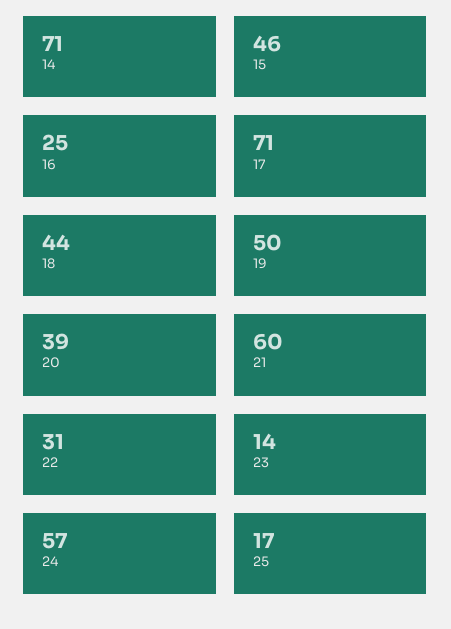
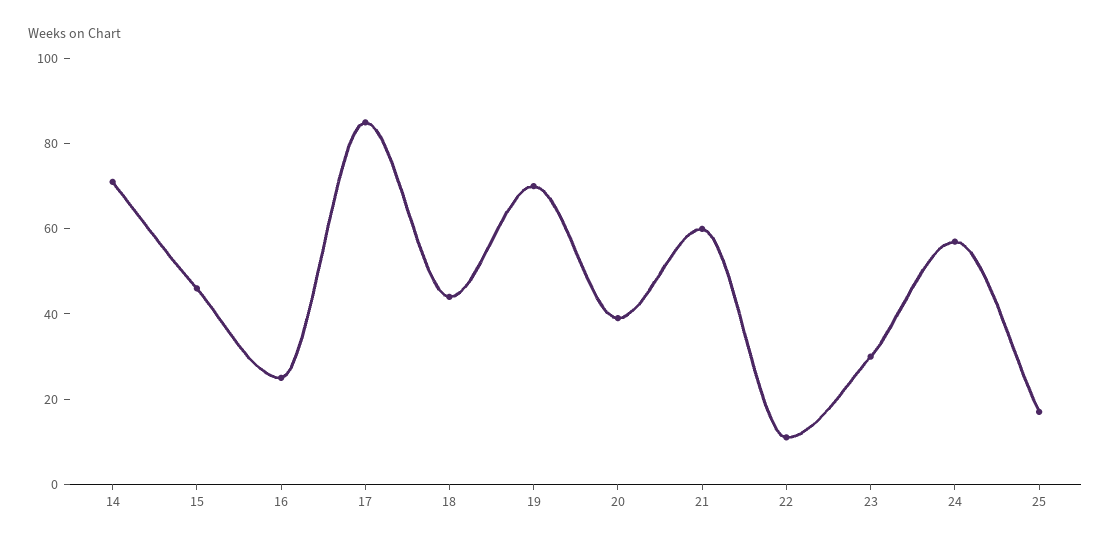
  {
    "14": 71,
    "15": 46,
    "16": 25,
-   "17": 71,
+   "17": 85,
    "18": 44,
-   "19": 50,
+   "19": 70,
    "20": 39,
    "21": 60,
-   "22": 31,
+   "22": 10,
-   "23": 14,
+   "23": 30,
    "24": 57,
    "25": 17
  }

